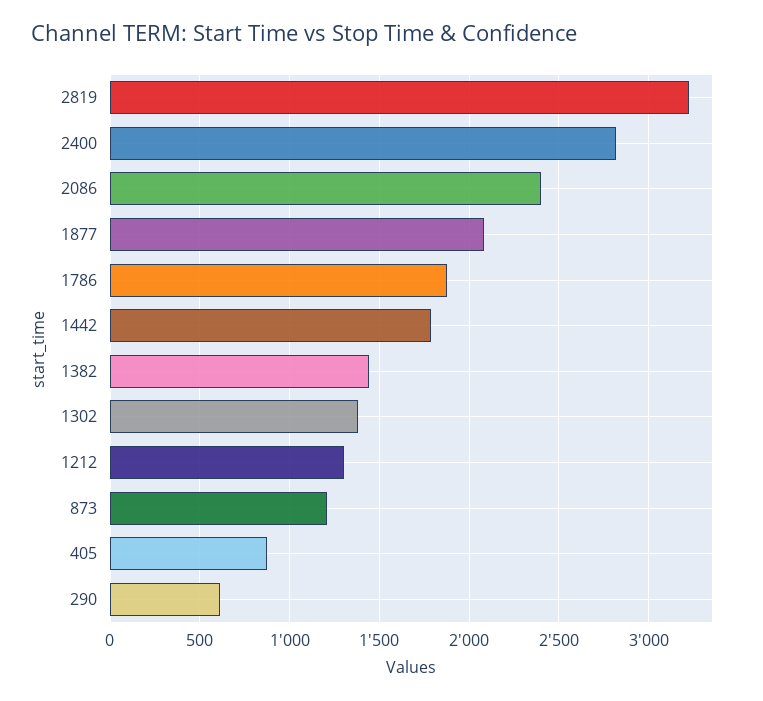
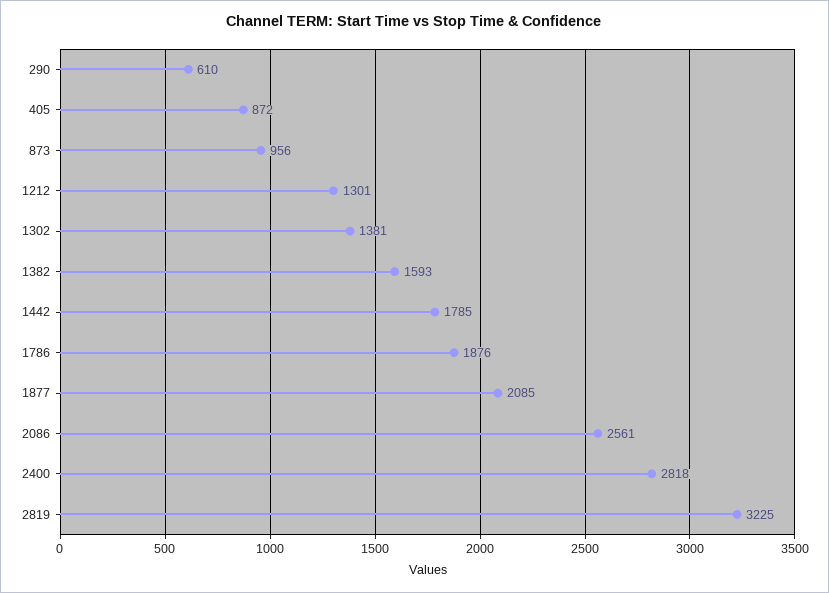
  {
    "2819": 3225,
    "2400": 2818,
-   "2086": 2400,
+   "2086": 2561,
    "1877": 2085,
    "1786": 1876,
    "1442": 1785,
-   "1382": 1450,
+   "1382": 1593,
    "1302": 1381,
    "1212": 1301,
-   "873": 1200,
+   "873": 956,
    "405": 872,
    "290": 610
  }

